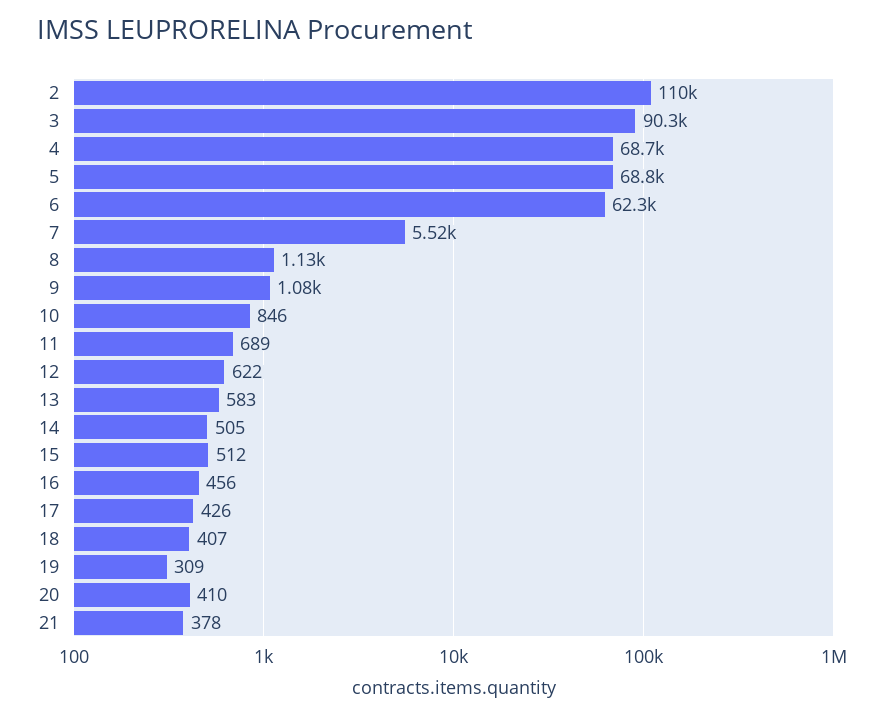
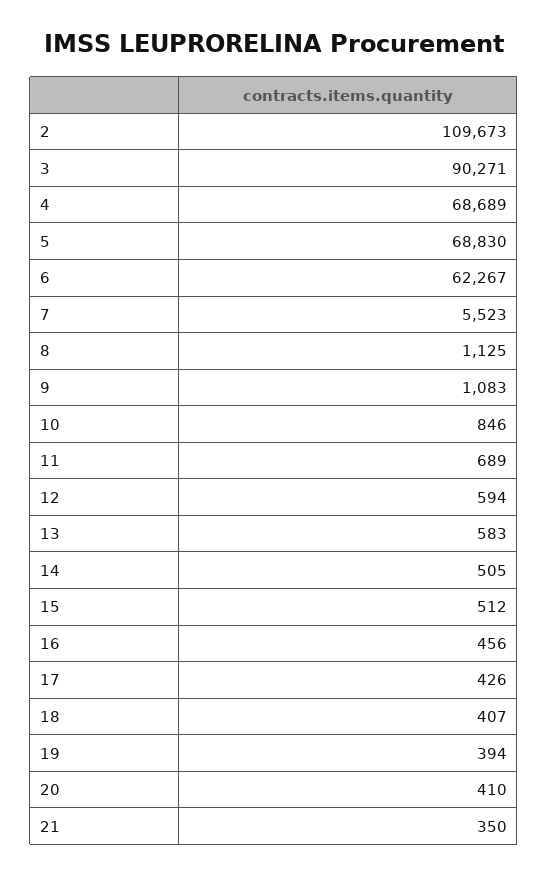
  {
    "2": 109673,
    "3": 90271,
    "4": 68689,
    "5": 68830,
    "6": 62267,
    "7": 5523,
    "8": 1125,
    "9": 1083,
    "10": 846,
    "11": 689,
-   "12": 622,
+   "12": 594,
    "13": 583,
    "14": 505,
    "15": 512,
    "16": 456,
    "17": 426,
    "18": 407,
-   "19": 309,
+   "19": 394,
    "20": 410,
-   "21": 378
+   "21": 350
  }

